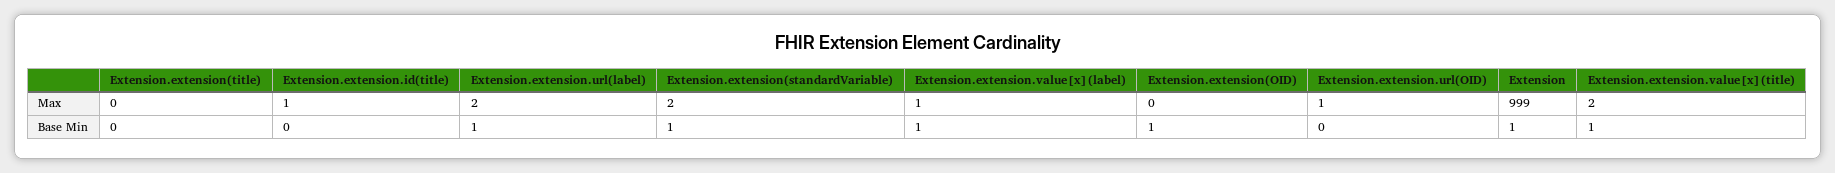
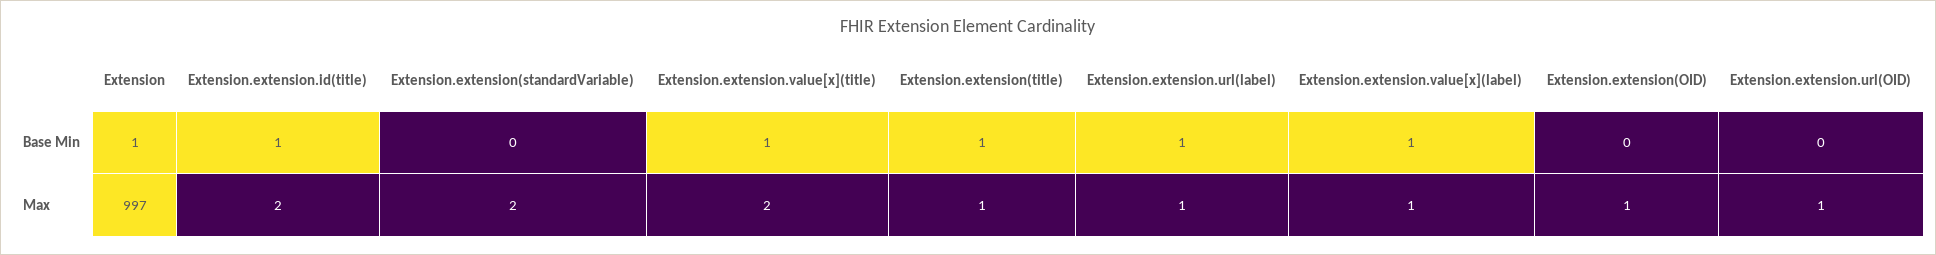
  {
    "Extension.extension(title)": {
-     "Max": 0,
+     "Max": 1,
-     "Base Min": 0
+     "Base Min": 1
    },
    "Extension.extension.id(title)": {
-     "Max": 1,
+     "Max": 2,
-     "Base Min": 0
+     "Base Min": 1
    },
    "Extension.extension.url(label)": {
-     "Max": 2,
+     "Max": 1,
      "Base Min": 1
    },
    "Extension.extension(standardVariable)": {
      "Max": 2,
-     "Base Min": 1
+     "Base Min": 0
    },
    "Extension.extension.value[x](label)": {
      "Max": 1,
      "Base Min": 1
    },
    "Extension.extension(OID)": {
-     "Max": 0,
+     "Max": 1,
-     "Base Min": 1
+     "Base Min": 0
    },
    "Extension.extension.url(OID)": {
      "Max": 1,
      "Base Min": 0
    },
    "Extension": {
-     "Max": 999,
+     "Max": 997,
      "Base Min": 1
    },
    "Extension.extension.value[x](title)": {
      "Max": 2,
      "Base Min": 1
    }
  }

